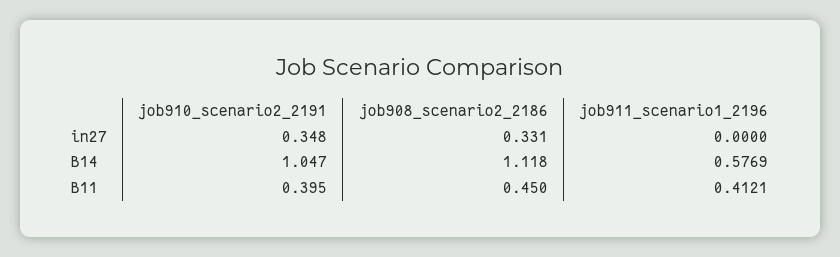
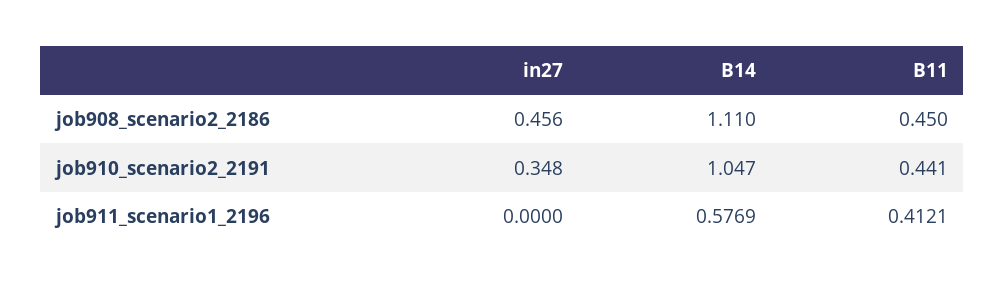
  {
    "job910_scenario2_2191": {
      "in27": 0.348,
      "B14": 1.047,
-     "B11": 0.395
+     "B11": 0.441
    },
    "job908_scenario2_2186": {
-     "in27": 0.331,
+     "in27": 0.456,
-     "B14": 1.118,
+     "B14": 1.11,
      "B11": 0.45
    },
    "job911_scenario1_2196": {
      "in27": 0,
      "B14": 0.5769,
      "B11": 0.4121
    }
  }

